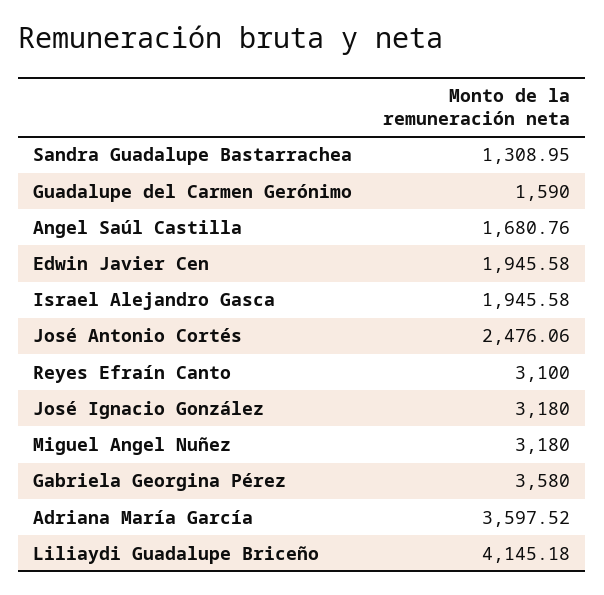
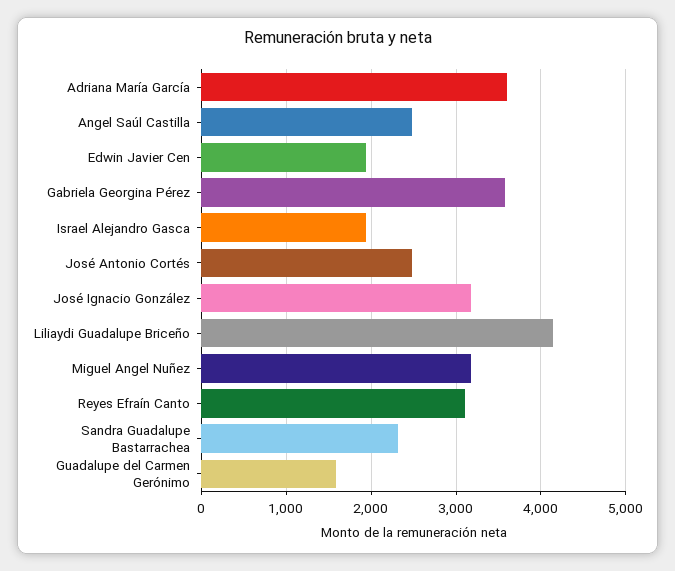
  {
-   "Sandra Guadalupe Bastarrachea": 1308.95,
+   "Sandra Guadalupe Bastarrachea": 2300,
    "Guadalupe del Carmen Gerónimo": 1590,
-   "Angel Saúl Castilla": 1680.76,
+   "Angel Saúl Castilla": 2500,
    "Edwin Javier Cen": 1945.58,
    "Israel Alejandro Gasca": 1945.58,
    "José Antonio Cortés": 2476.06,
    "Reyes Efraín Canto": 3100,
    "José Ignacio González": 3180,
    "Miguel Angel Nuñez": 3180,
    "Gabriela Georgina Pérez": 3580,
    "Adriana María García": 3597.52,
    "Liliaydi Guadalupe Briceño": 4145.18
  }

